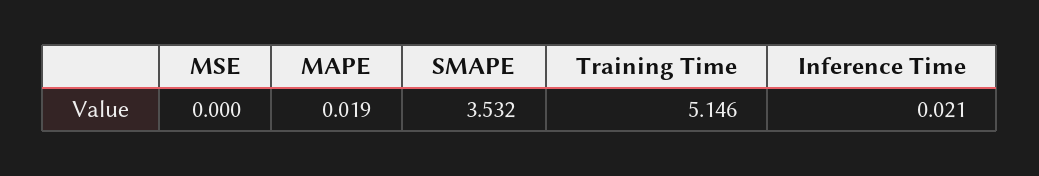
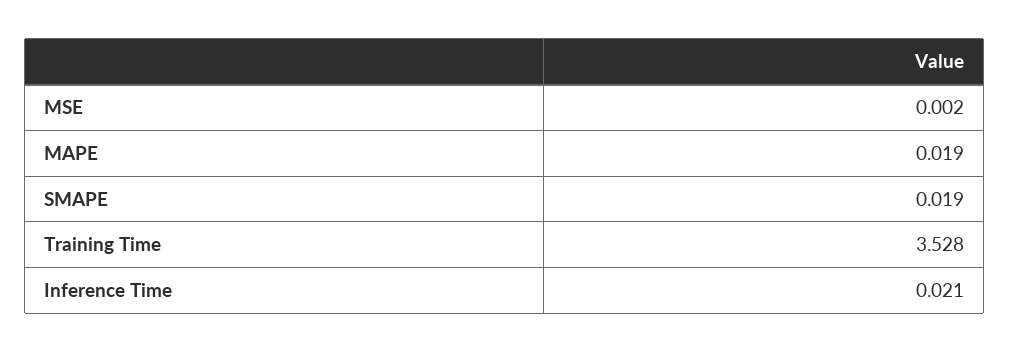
  {
-   "MSE": 0,
+   "MSE": 0.002,
    "MAPE": 0.019,
-   "SMAPE": 3.532,
+   "SMAPE": 0.019,
-   "Training Time": 5.146,
+   "Training Time": 3.528,
    "Inference Time": 0.021
  }

